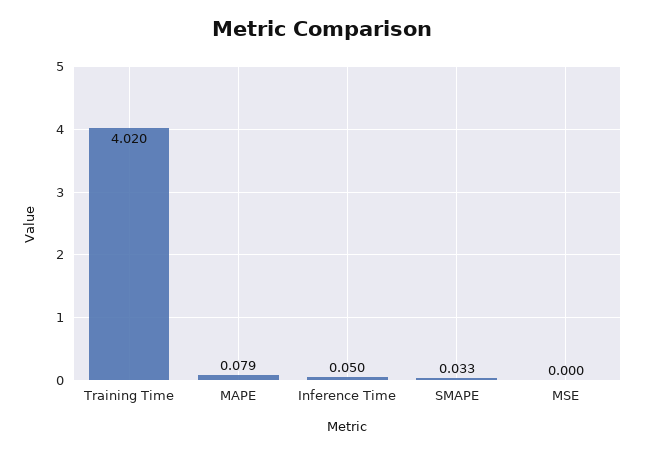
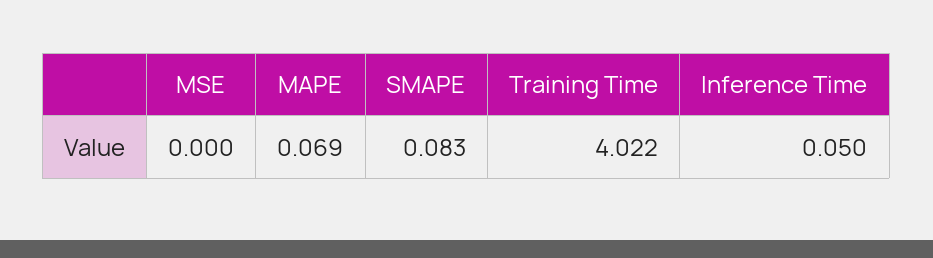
  {
-   "Training Time": 4.02,
+   "Training Time": 4.022,
-   "MAPE": 0.079,
+   "MAPE": 0.069,
    "Inference Time": 0.05,
-   "SMAPE": 0.033,
+   "SMAPE": 0.083,
    "MSE": 0
  }

